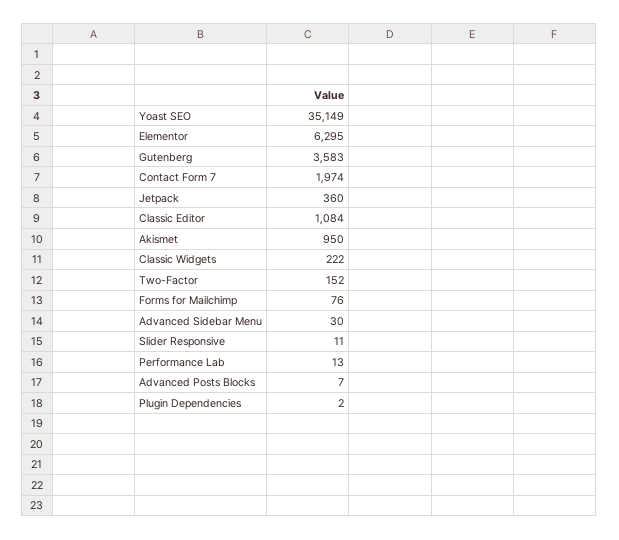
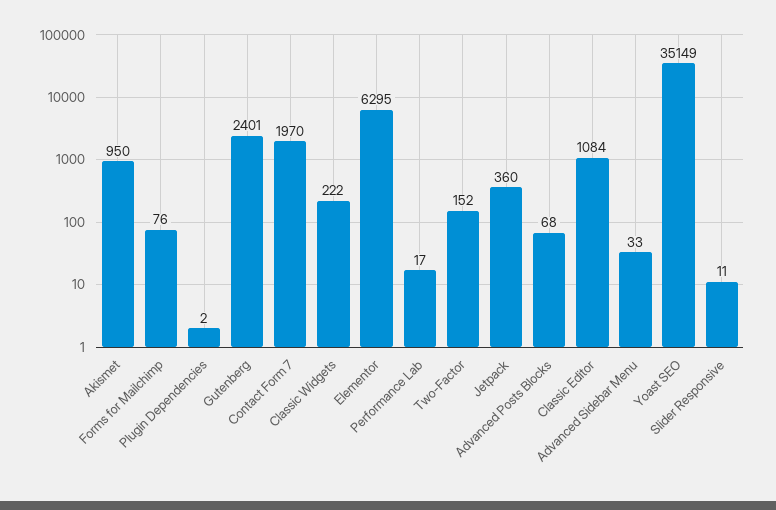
  {
    "Yoast SEO": 35149,
    "Elementor": 6295,
-   "Gutenberg": 3583,
+   "Gutenberg": 2401,
-   "Contact Form 7": 1974,
+   "Contact Form 7": 1970,
    "Jetpack": 360,
    "Classic Editor": 1084,
    "Akismet": 950,
    "Classic Widgets": 222,
    "Two-Factor": 152,
    "Forms for Mailchimp": 76,
-   "Advanced Sidebar Menu": 30,
+   "Advanced Sidebar Menu": 33,
    "Slider Responsive": 11,
-   "Performance Lab": 13,
+   "Performance Lab": 17,
-   "Advanced Posts Blocks": 7,
+   "Advanced Posts Blocks": 68,
    "Plugin Dependencies": 2
  }

